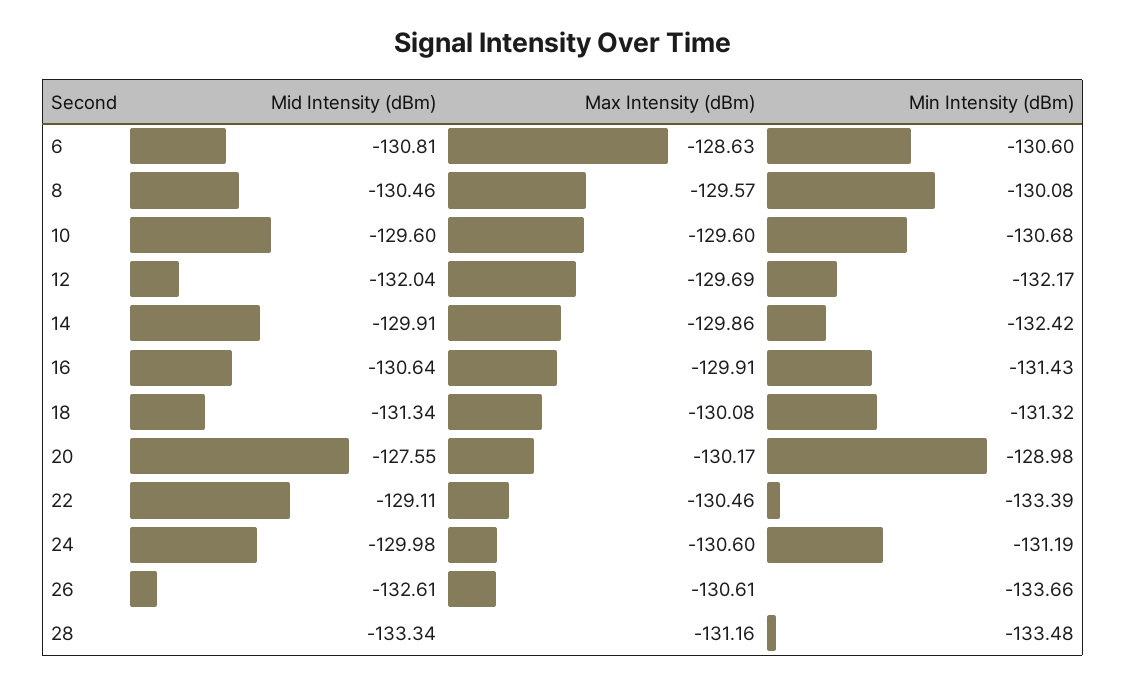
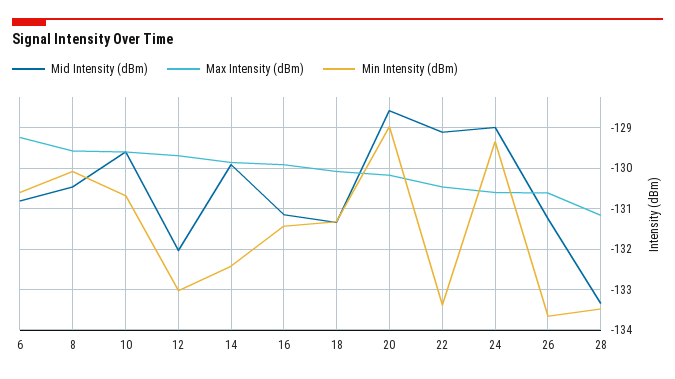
  {
    "Mid Intensity (dBm)": {
      "6": -130.81,
      "8": -130.46,
      "10": -129.6,
      "12": -132.04,
      "14": -129.91,
-     "16": -130.64,
+     "16": -131.2,
      "18": -131.34,
-     "20": -127.55,
+     "20": -128.6,
      "22": -129.11,
-     "24": -129.98,
+     "24": -129,
-     "26": -132.61,
+     "26": -131.2,
      "28": -133.34
    },
    "Max Intensity (dBm)": {
-     "6": -128.63,
+     "6": -129.2,
      "8": -129.57,
      "10": -129.6,
      "12": -129.69,
      "14": -129.86,
      "16": -129.91,
      "18": -130.08,
      "20": -130.17,
      "22": -130.46,
      "24": -130.6,
      "26": -130.61,
      "28": -131.16
    },
    "Min Intensity (dBm)": {
      "6": -130.6,
      "8": -130.08,
      "10": -130.68,
-     "12": -132.17,
+     "12": -133,
      "14": -132.42,
      "16": -131.43,
      "18": -131.32,
      "20": -128.98,
      "22": -133.39,
-     "24": -131.19,
+     "24": -129.4,
      "26": -133.66,
      "28": -133.48
    }
  }

